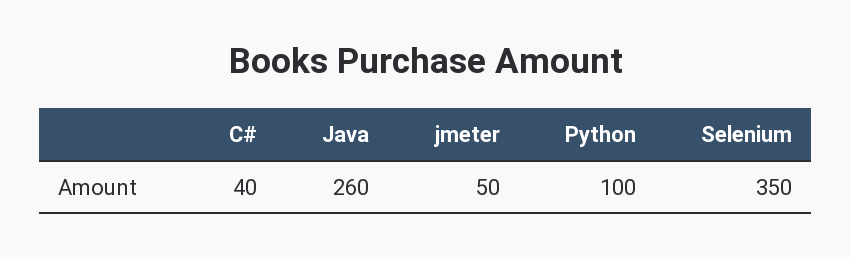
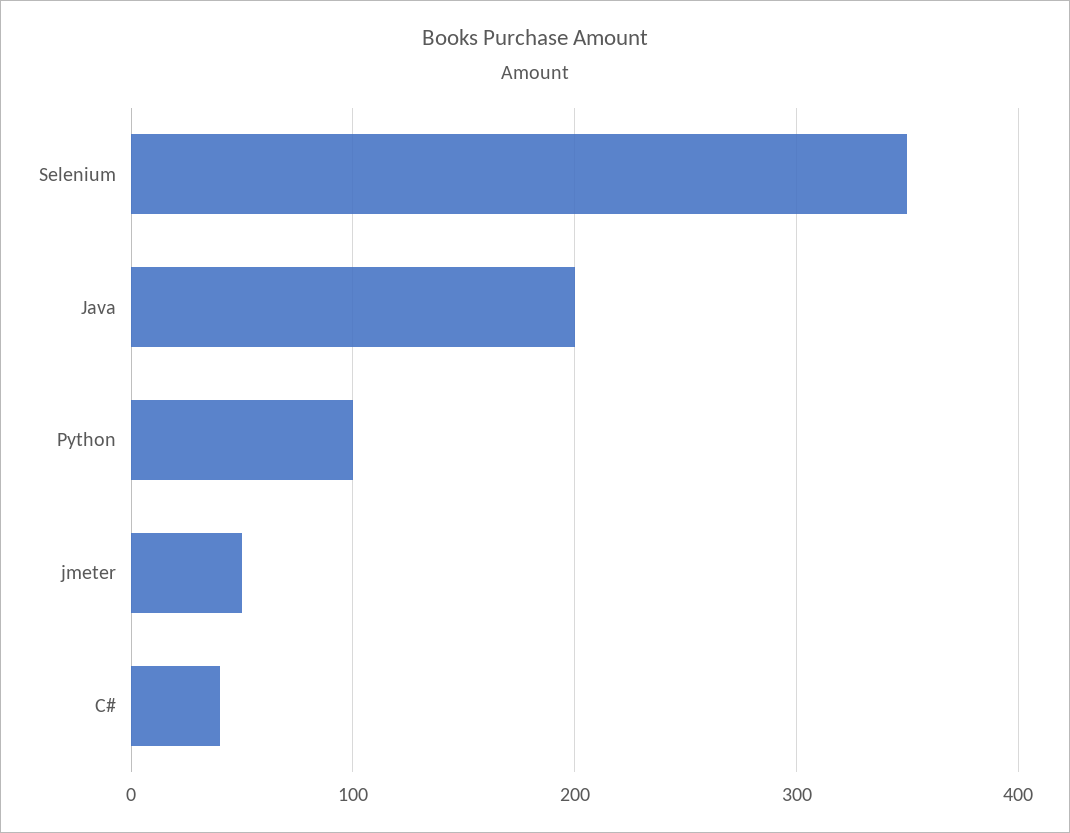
  {
    "C#": 40,
-   "Java": 260,
+   "Java": 200,
    "jmeter": 50,
    "Python": 100,
    "Selenium": 350
  }

